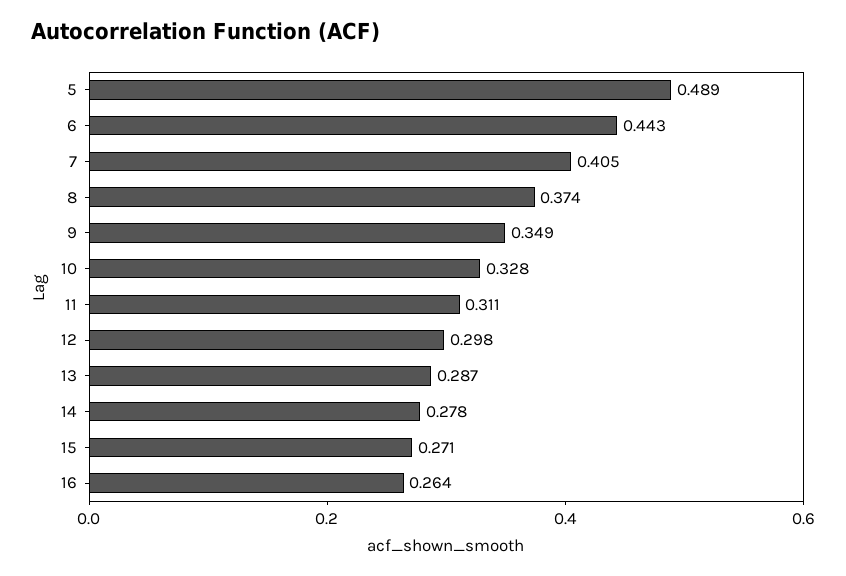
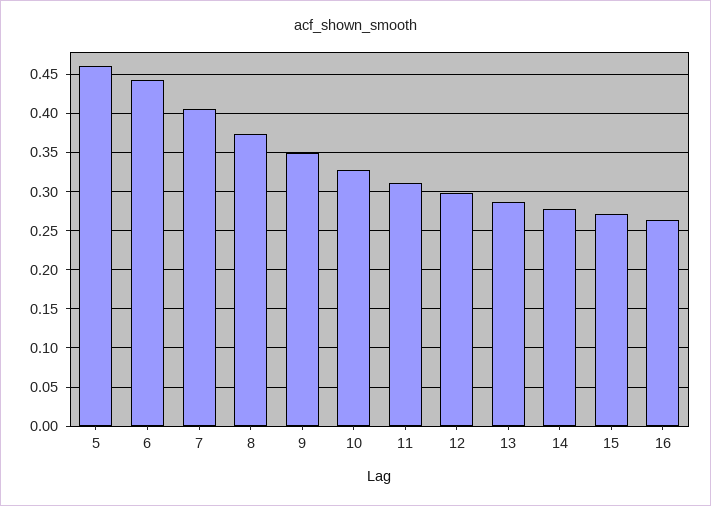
  {
-   "5": 0.489,
+   "5": 0.46,
    "6": 0.443,
    "7": 0.405,
    "8": 0.374,
    "9": 0.349,
    "10": 0.328,
    "11": 0.311,
    "12": 0.298,
    "13": 0.287,
    "14": 0.278,
    "15": 0.271,
    "16": 0.264
  }

